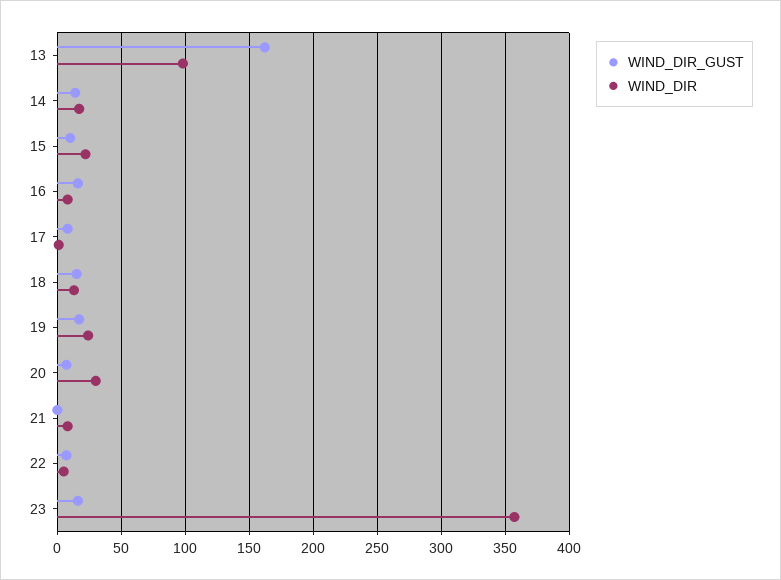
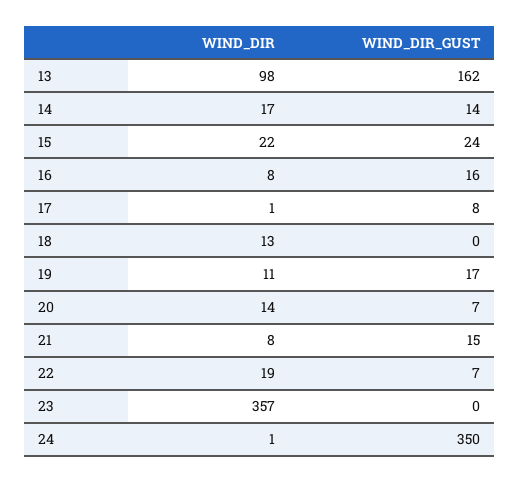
  {
    "WIND_DIR_GUST": {
      "13": 162,
      "14": 14,
-     "15": 10,
+     "15": 24,
      "16": 16,
      "17": 8,
-     "18": 15,
+     "18": 0,
      "19": 17,
      "20": 7,
-     "21": 0,
+     "21": 15,
      "22": 7,
-     "23": 15
+     "23": 0,
+     "24": 350
    },
    "WIND_DIR": {
      "13": 98,
      "14": 17,
      "15": 22,
      "16": 8,
      "17": 1,
      "18": 13,
-     "19": 25,
+     "19": 11,
-     "20": 30,
+     "20": 14,
      "21": 8,
-     "22": 5,
+     "22": 19,
-     "23": 357
+     "23": 357,
+     "24": 1
    }
  }

